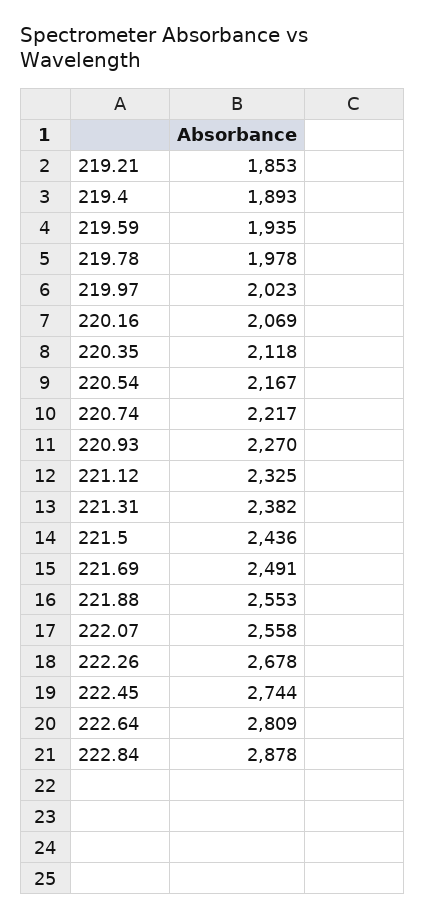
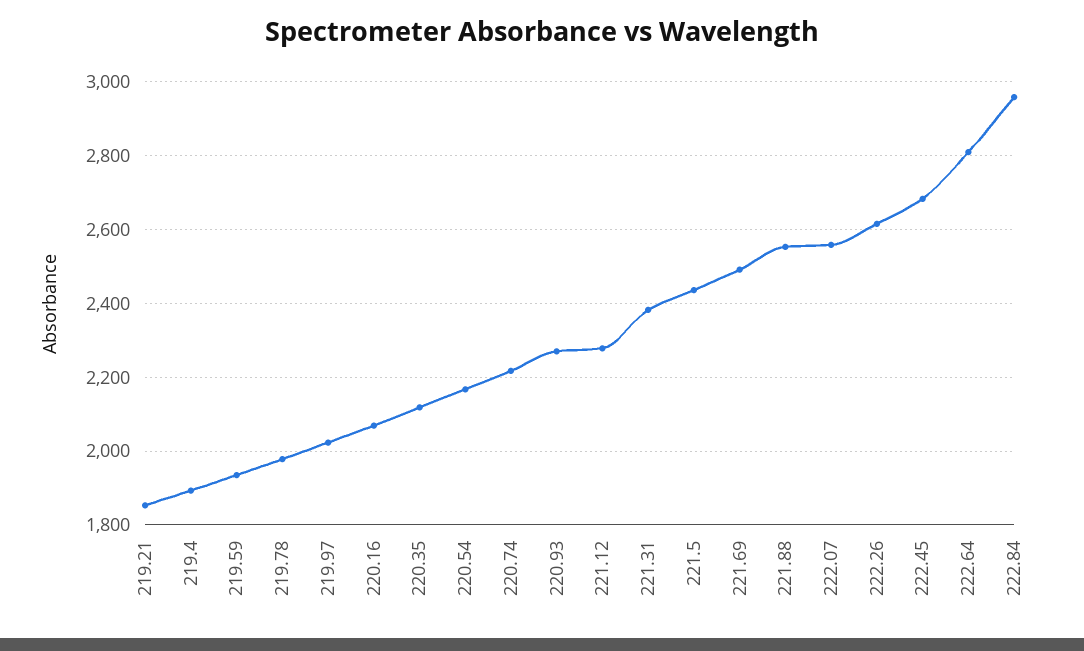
  {
    "219.21": 1853,
    "219.4": 1893,
    "219.59": 1935,
    "219.78": 1978,
    "219.97": 2023,
    "220.16": 2069,
    "220.35": 2118,
    "220.54": 2167,
    "220.74": 2217,
    "220.93": 2270,
-   "221.12": 2325,
+   "221.12": 2280,
    "221.31": 2382,
    "221.5": 2436,
    "221.69": 2491,
    "221.88": 2553,
    "222.07": 2558,
-   "222.26": 2678,
+   "222.26": 2620,
-   "222.45": 2744,
+   "222.45": 2680,
    "222.64": 2809,
-   "222.84": 2878
+   "222.84": 2960
  }

